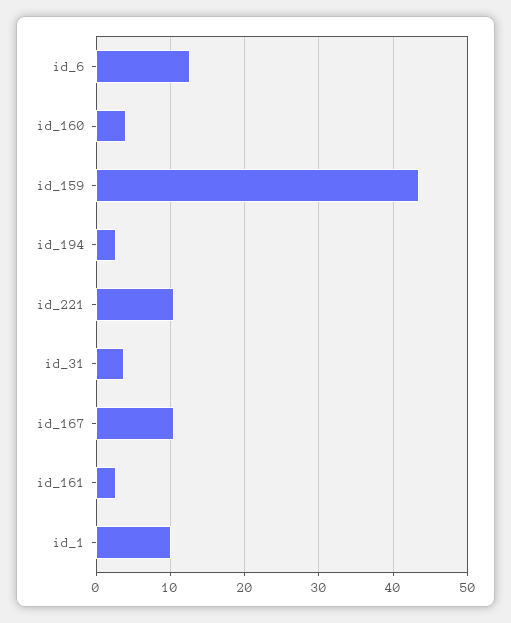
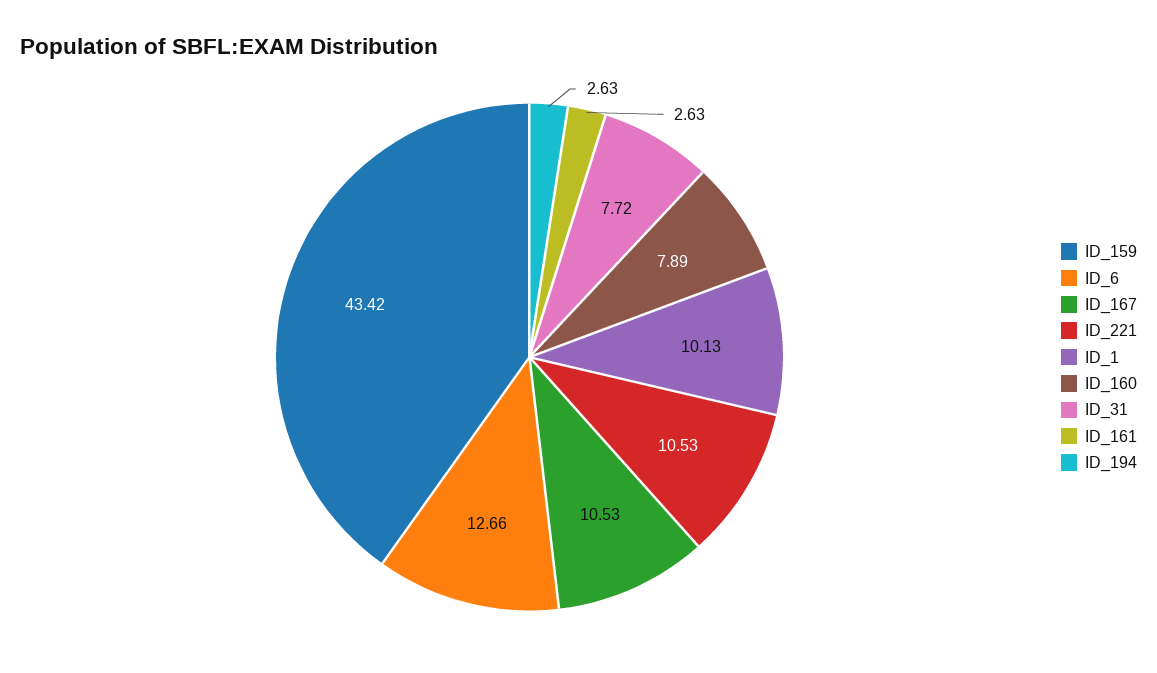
  {
    "id_6": 12.66,
-   "id_160": 4,
+   "id_160": 7.89,
    "id_159": 43.42,
    "id_194": 2.63,
    "id_221": 10.53,
-   "id_31": 4,
+   "id_31": 7.72,
    "id_167": 10.53,
    "id_161": 2.63,
    "id_1": 10.13
  }

